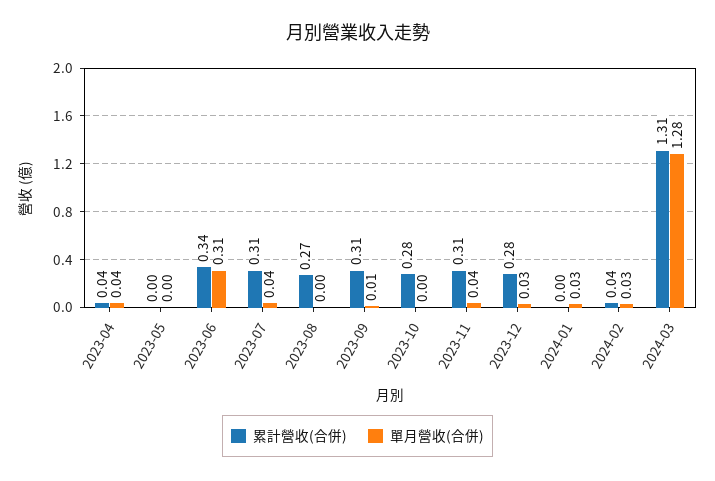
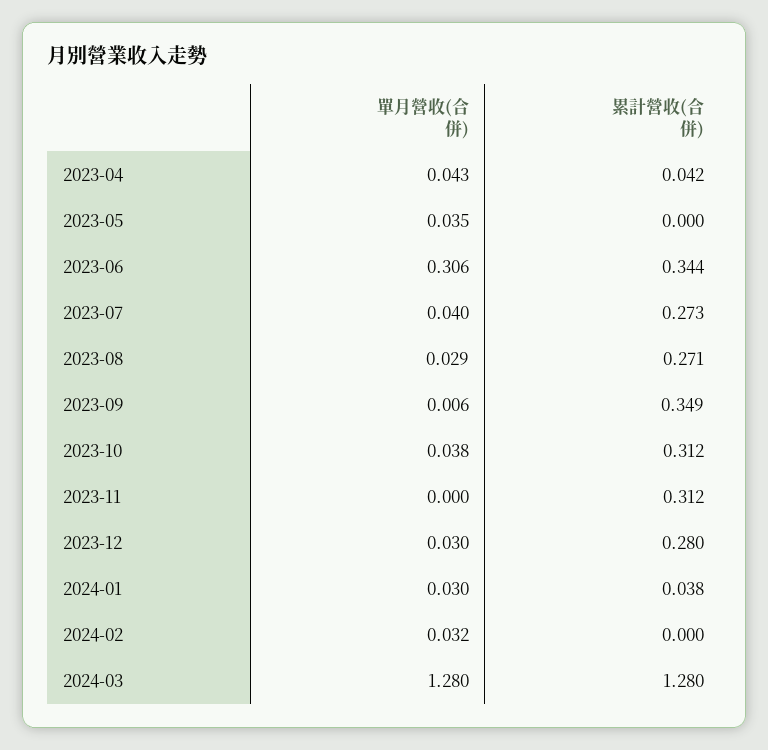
  {
    "累計營收(合併)": {
      "2023-04": 0.042,
      "2023-05": 0,
      "2023-06": 0.344,
-     "2023-07": 0.31,
+     "2023-07": 0.273,
      "2023-08": 0.271,
-     "2023-09": 0.31,
+     "2023-09": 0.349,
-     "2023-10": 0.28,
+     "2023-10": 0.312,
      "2023-11": 0.312,
      "2023-12": 0.28,
-     "2024-01": 0,
+     "2024-01": 0.038,
-     "2024-02": 0.04,
+     "2024-02": 0,
-     "2024-03": 1.31
+     "2024-03": 1.28
    },
    "單月營收(合併)": {
      "2023-04": 0.043,
-     "2023-05": 0,
+     "2023-05": 0.035,
      "2023-06": 0.306,
      "2023-07": 0.04,
-     "2023-08": 0,
+     "2023-08": 0.029,
      "2023-09": 0.006,
-     "2023-10": 0,
+     "2023-10": 0.038,
-     "2023-11": 0.04,
+     "2023-11": 0,
      "2023-12": 0.03,
      "2024-01": 0.03,
      "2024-02": 0.032,
      "2024-03": 1.28
    }
  }

